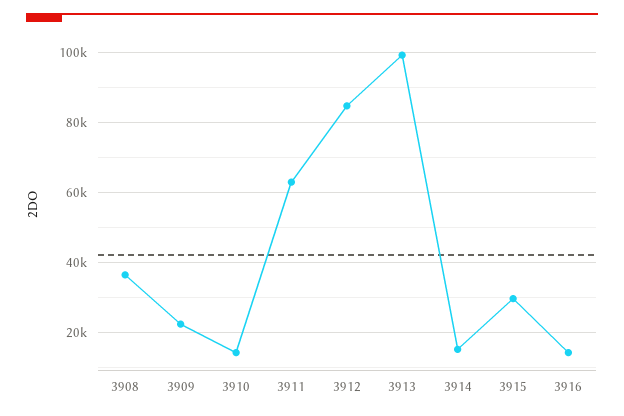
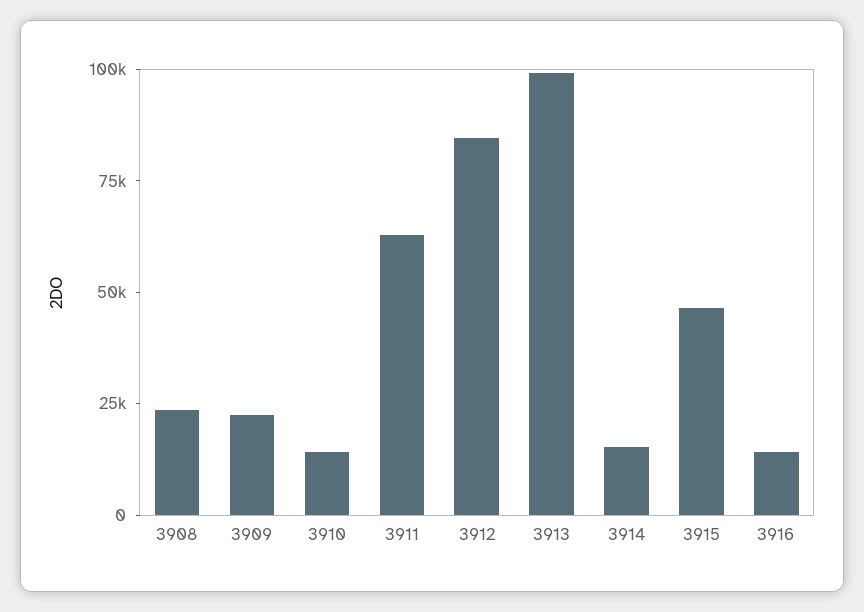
  {
-   "3908": 36000,
+   "3908": 25000,
    "3909": 22000,
    "3910": 14000,
    "3911": 62000,
    "3912": 84000,
    "3913": 100000,
    "3914": 16000,
-   "3915": 30000,
+   "3915": 45000,
    "3916": 14000
  }

